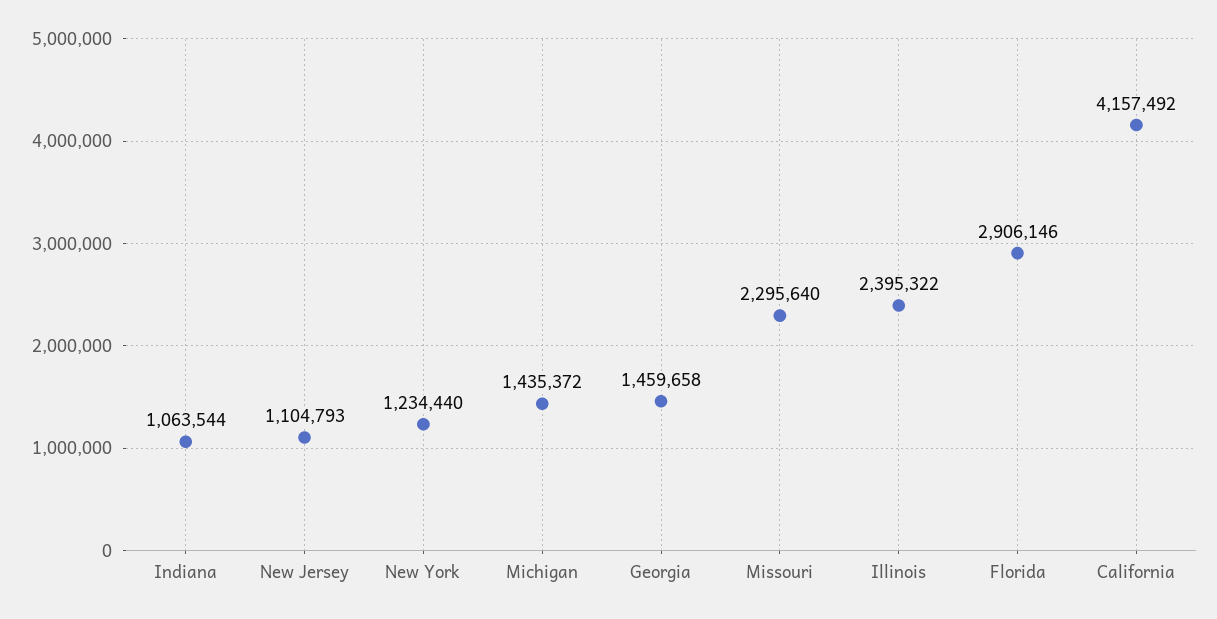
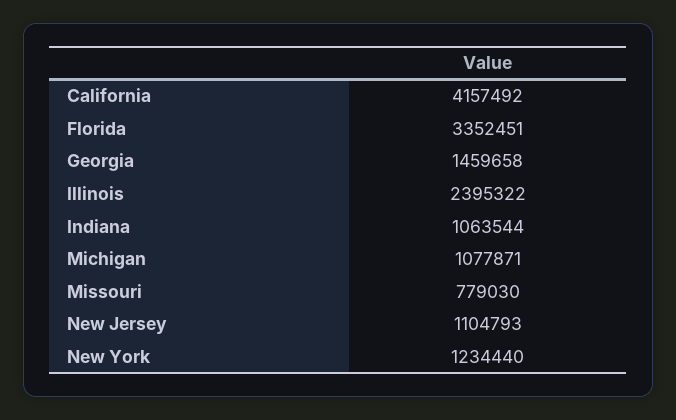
  {
    "Indiana": 1063544,
    "New Jersey": 1104793,
    "New York": 1234440,
-   "Michigan": 1435372,
+   "Michigan": 1077871,
    "Georgia": 1459658,
-   "Missouri": 2295640,
+   "Missouri": 779030,
    "Illinois": 2395322,
-   "Florida": 2906146,
+   "Florida": 3352451,
    "California": 4157492
  }

